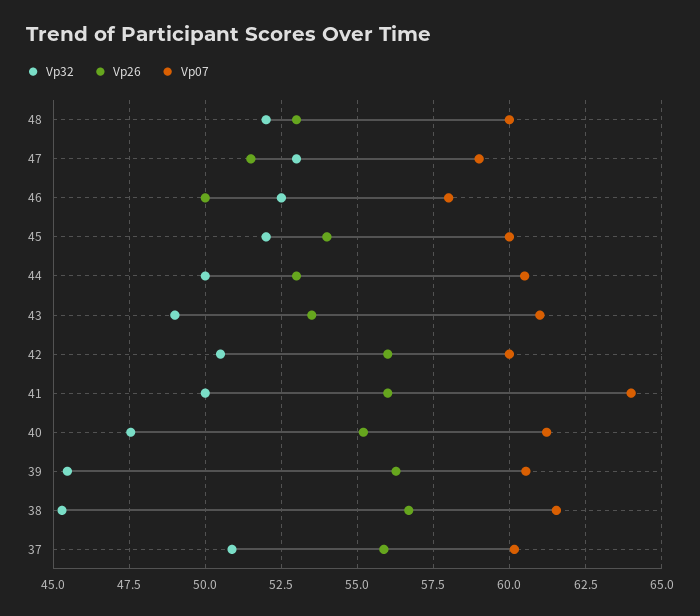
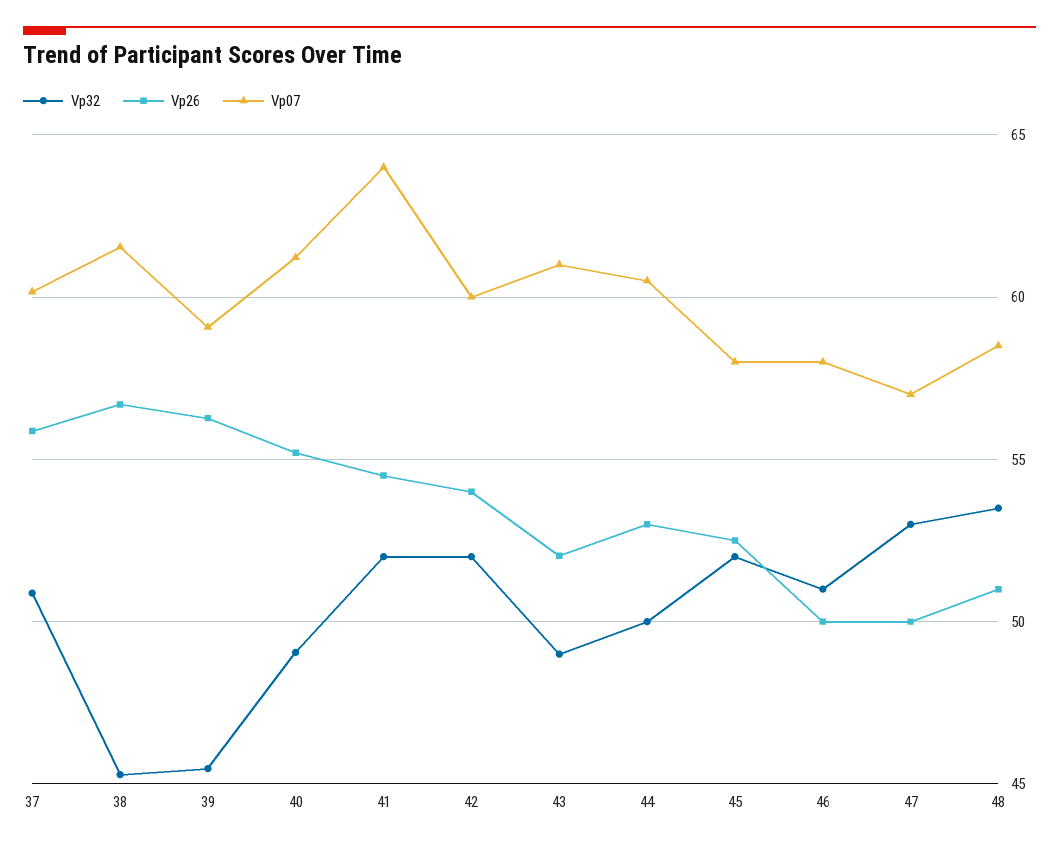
  {
    "Vp32": {
-     "48": 52,
+     "48": 53.5,
      "47": 53,
-     "46": 52.5,
+     "46": 51,
      "45": 52,
      "44": 50,
      "43": 49,
-     "42": 50.5,
+     "42": 52,
-     "41": 50,
+     "41": 52,
-     "40": 47.5,
+     "40": 49,
      "39": 45.5,
      "38": 45.25,
      "37": 51
    },
    "Vp26": {
-     "48": 53,
+     "48": 51,
-     "47": 51.5,
+     "47": 50,
      "46": 50,
-     "45": 54,
+     "45": 52.5,
      "44": 53,
-     "43": 53.5,
+     "43": 52,
-     "42": 56,
+     "42": 54,
-     "41": 56,
+     "41": 54.5,
      "40": 55.25,
      "39": 56.25,
      "38": 56.75,
      "37": 55.75
    },
    "Vp07": {
-     "48": 60,
+     "48": 58.5,
-     "47": 59,
+     "47": 57,
      "46": 58,
-     "45": 60,
+     "45": 58,
      "44": 60.5,
      "43": 61,
      "42": 60,
      "41": 64,
      "40": 61.25,
-     "39": 60.5,
+     "39": 59,
      "38": 61.5,
      "37": 60.25
    }
  }

